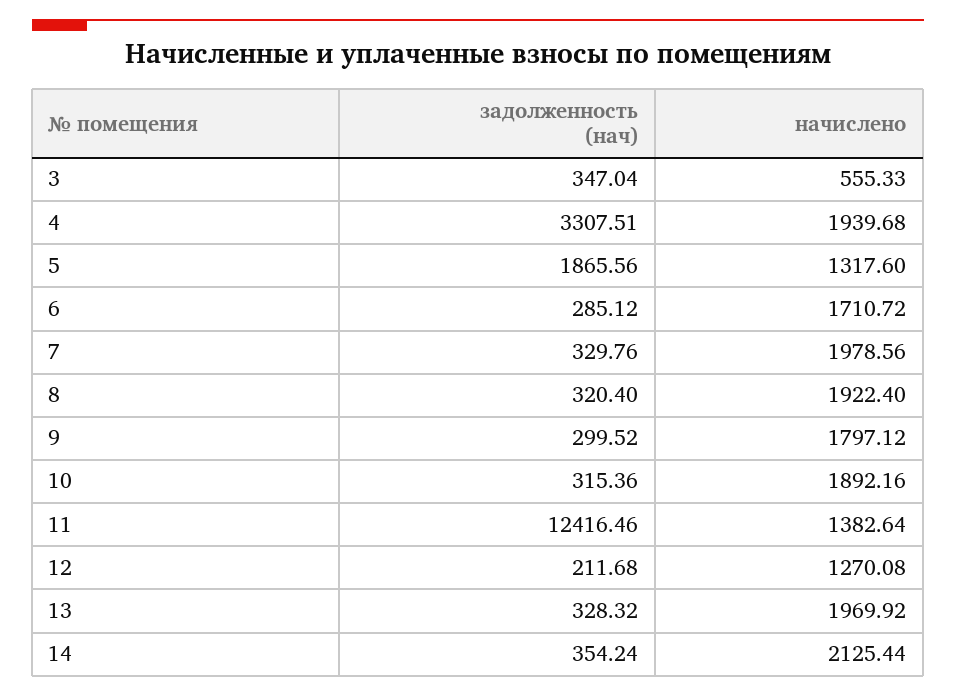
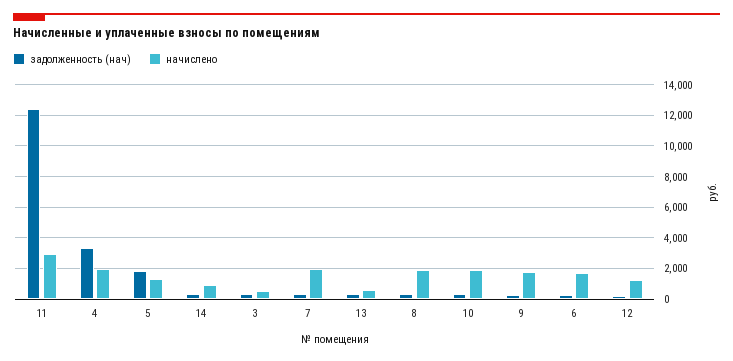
  {
    "задолженность (нач)": {
      "3": 347.04,
      "4": 3307.51,
      "5": 1865.56,
      "6": 285.12,
      "7": 329.76,
      "8": 320.4,
      "9": 299.52,
      "10": 315.36,
      "11": 12416.46,
      "12": 211.68,
      "13": 328.32,
      "14": 354.24
    },
    "начислено": {
      "3": 555.33,
      "4": 1939.68,
      "5": 1317.6,
      "6": 1710.72,
      "7": 1978.56,
      "8": 1922.4,
      "9": 1797.12,
      "10": 1892.16,
-     "11": 1382.64,
+     "11": 3000,
      "12": 1270.08,
-     "13": 1969.92,
+     "13": 500,
-     "14": 2125.44
+     "14": 1000
    }
  }

